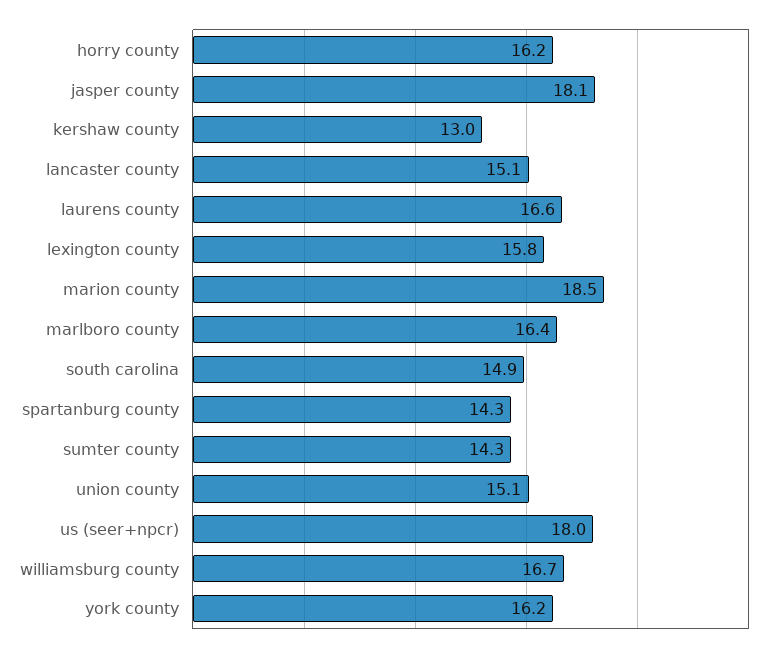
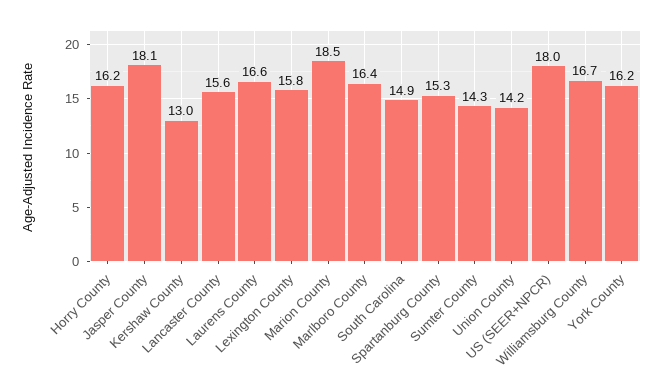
  {
    "horry county": 16.2,
    "jasper county": 18.1,
    "kershaw county": 13,
-   "lancaster county": 15.1,
+   "lancaster county": 15.6,
    "laurens county": 16.6,
    "lexington county": 15.8,
    "marion county": 18.5,
    "marlboro county": 16.4,
    "south carolina": 14.9,
-   "spartanburg county": 14.3,
+   "spartanburg county": 15.3,
    "sumter county": 14.3,
-   "union county": 15.1,
+   "union county": 14.2,
    "us (seer+npcr)": 18,
    "williamsburg county": 16.7,
    "york county": 16.2
  }

